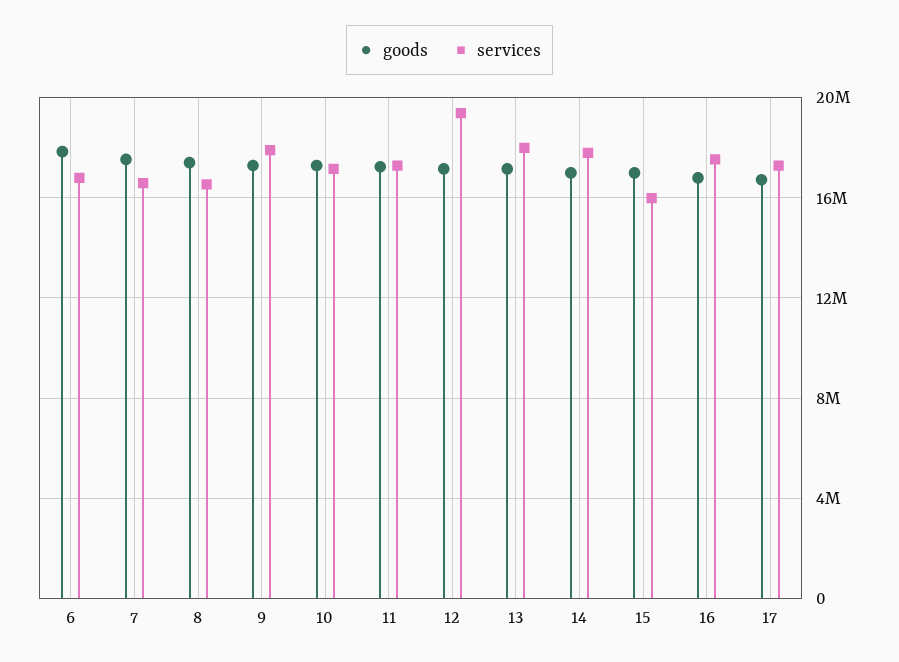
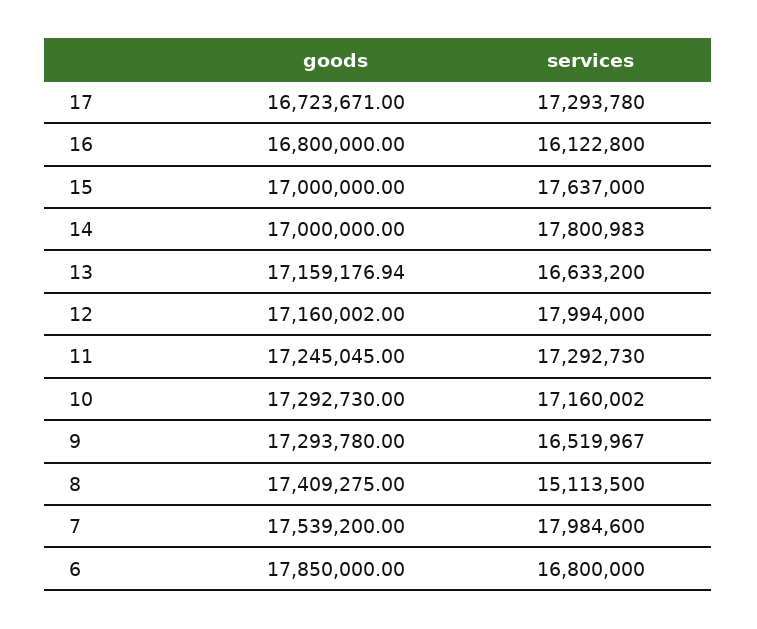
  {
    "goods": {
      "6": 17850000,
      "7": 17539200,
      "8": 17409275,
      "9": 17293780,
      "10": 17292730,
      "11": 17245045,
      "12": 17160002,
      "13": 17159176.94,
      "14": 17000000,
      "15": 17000000,
      "16": 16800000,
      "17": 16723671
    },
    "services": {
      "6": 16800000,
-     "7": 16500000,
+     "7": 17984600,
-     "8": 16500000,
+     "8": 15113500,
-     "9": 18000000,
+     "9": 16519967,
      "10": 17160002,
      "11": 17292730,
-     "12": 19500000,
+     "12": 17994000,
-     "13": 18000000,
+     "13": 16633200,
      "14": 17800983,
-     "15": 16000000,
+     "15": 17637000,
-     "16": 17500000,
+     "16": 16122800,
      "17": 17293780
    }
  }

